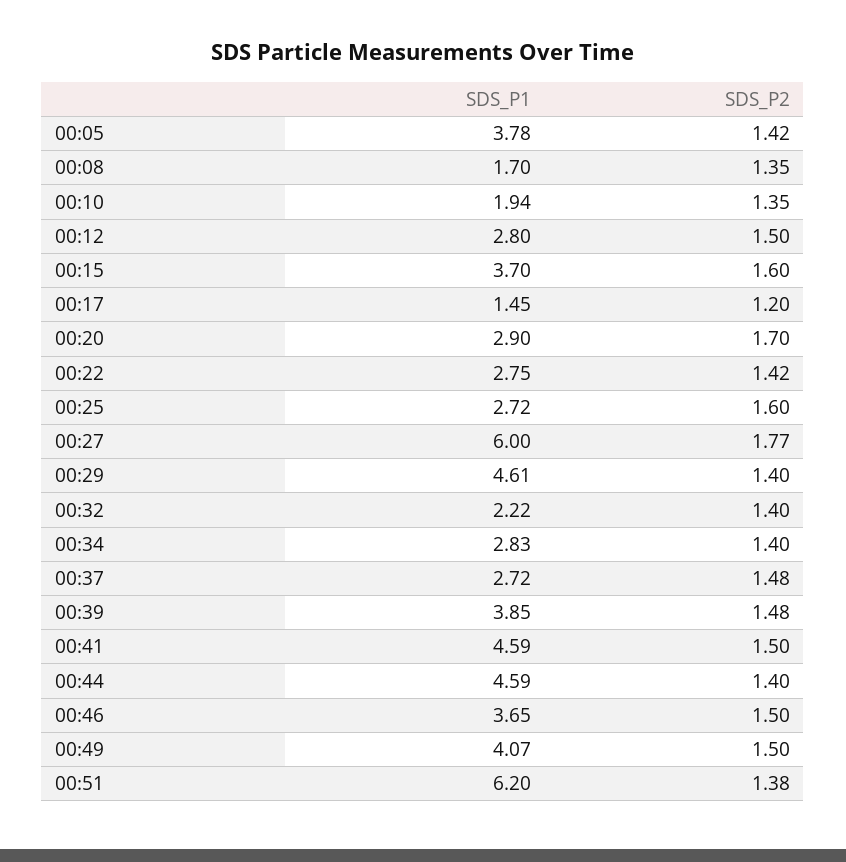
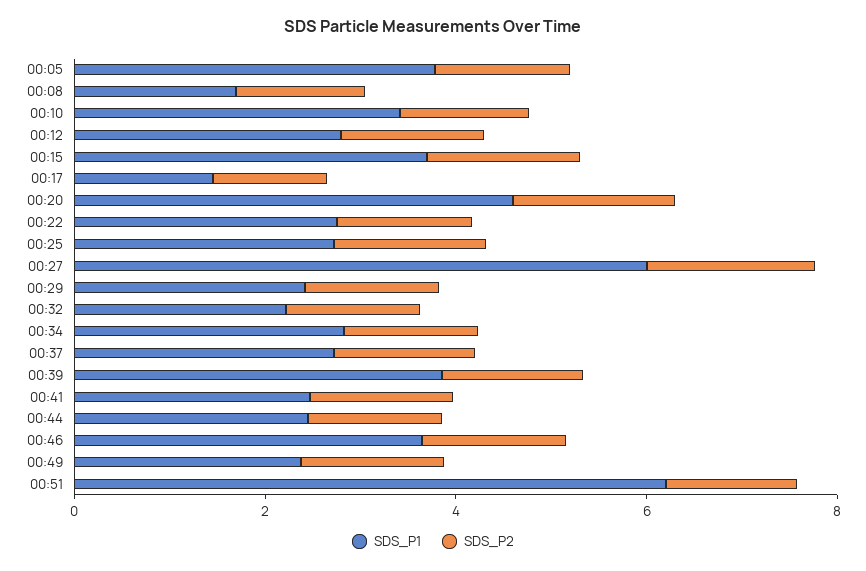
  {
    "SDS_P1": {
      "00:05": 3.78,
      "00:08": 1.7,
-     "00:10": 1.94,
+     "00:10": 3.5,
      "00:12": 2.8,
      "00:15": 3.7,
      "00:17": 1.45,
-     "00:20": 2.9,
+     "00:20": 4.5,
      "00:22": 2.75,
      "00:25": 2.72,
      "00:27": 6,
-     "00:29": 4.61,
+     "00:29": 2.5,
      "00:32": 2.22,
      "00:34": 2.83,
      "00:37": 2.72,
      "00:39": 3.85,
-     "00:41": 4.59,
+     "00:41": 2.5,
-     "00:44": 4.59,
+     "00:44": 2.5,
      "00:46": 3.65,
-     "00:49": 4.07,
+     "00:49": 2.5,
      "00:51": 6.2
    },
    "SDS_P2": {
      "00:05": 1.42,
      "00:08": 1.35,
      "00:10": 1.35,
      "00:12": 1.5,
      "00:15": 1.6,
      "00:17": 1.2,
      "00:20": 1.7,
      "00:22": 1.42,
      "00:25": 1.6,
      "00:27": 1.77,
      "00:29": 1.4,
      "00:32": 1.4,
      "00:34": 1.4,
      "00:37": 1.48,
      "00:39": 1.48,
      "00:41": 1.5,
      "00:44": 1.4,
      "00:46": 1.5,
      "00:49": 1.5,
      "00:51": 1.38
    }
  }

